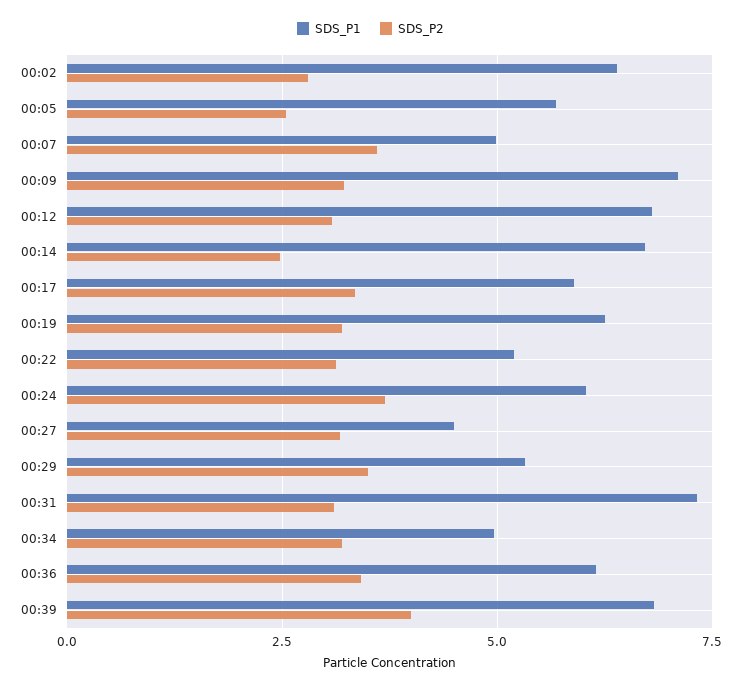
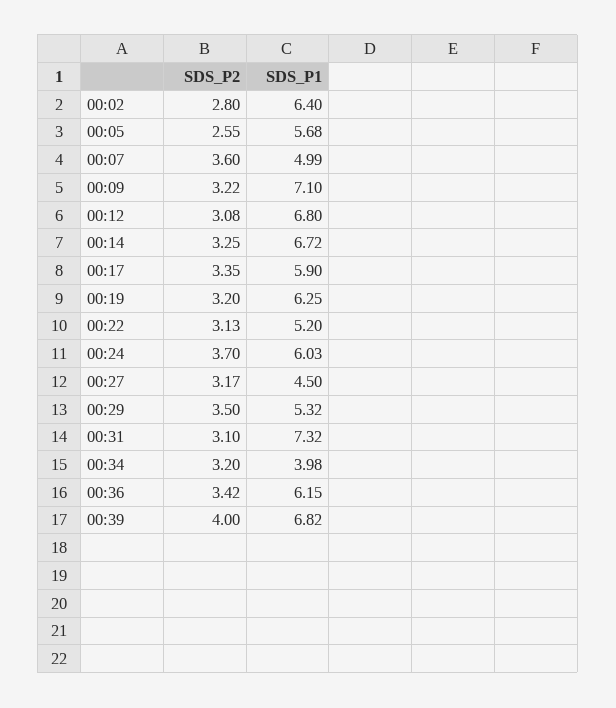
  {
    "SDS_P1": {
      "00:02": 6.4,
      "00:05": 5.68,
      "00:07": 4.99,
      "00:09": 7.1,
      "00:12": 6.8,
      "00:14": 6.72,
      "00:17": 5.9,
      "00:19": 6.25,
      "00:22": 5.2,
      "00:24": 6.03,
      "00:27": 4.5,
      "00:29": 5.32,
      "00:31": 7.32,
-     "00:34": 5,
+     "00:34": 3.98,
      "00:36": 6.15,
      "00:39": 6.82
    },
    "SDS_P2": {
      "00:02": 2.8,
      "00:05": 2.55,
      "00:07": 3.6,
      "00:09": 3.22,
      "00:12": 3.08,
-     "00:14": 2.5,
+     "00:14": 3.25,
      "00:17": 3.35,
      "00:19": 3.2,
      "00:22": 3.13,
      "00:24": 3.7,
      "00:27": 3.17,
      "00:29": 3.5,
      "00:31": 3.1,
      "00:34": 3.2,
      "00:36": 3.42,
      "00:39": 4
    }
  }

